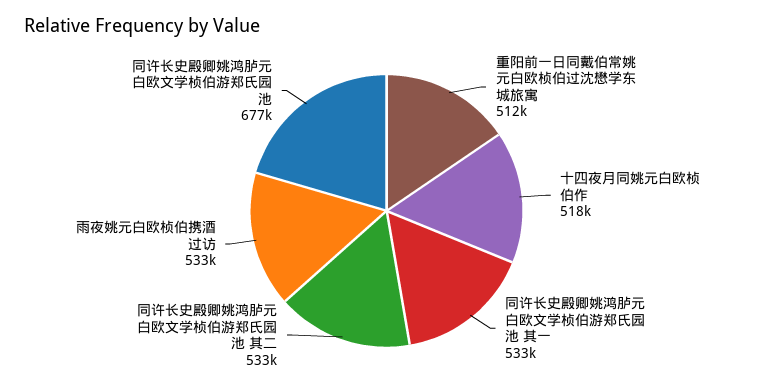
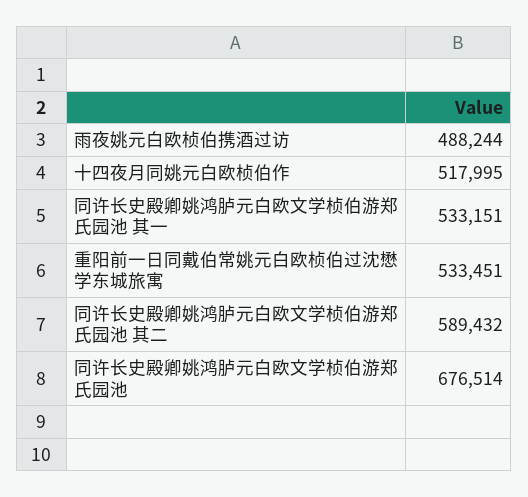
  {
-   "重阳前一日同戴伯常姚元白欧桢伯过沈懋学东城旅寓": 512000,
+   "重阳前一日同戴伯常姚元白欧桢伯过沈懋学东城旅寓": 533451,
    "十四夜月同姚元白欧桢伯作": 517995,
    "同许长史殿卿姚鸿胪元白欧文学桢伯游郑氏园池 其一": 533151,
-   "同许长史殿卿姚鸿胪元白欧文学桢伯游郑氏园池 其二": 533000,
+   "同许长史殿卿姚鸿胪元白欧文学桢伯游郑氏园池 其二": 589432,
-   "雨夜姚元白欧桢伯携酒过访": 533000,
+   "雨夜姚元白欧桢伯携酒过访": 488244,
    "同许长史殿卿姚鸿胪元白欧文学桢伯游郑氏园池": 676514
  }

